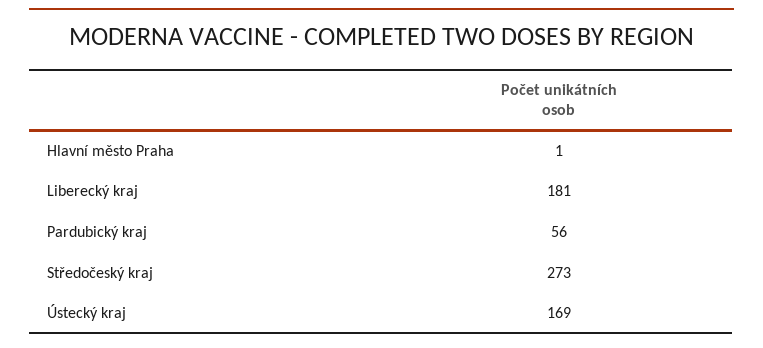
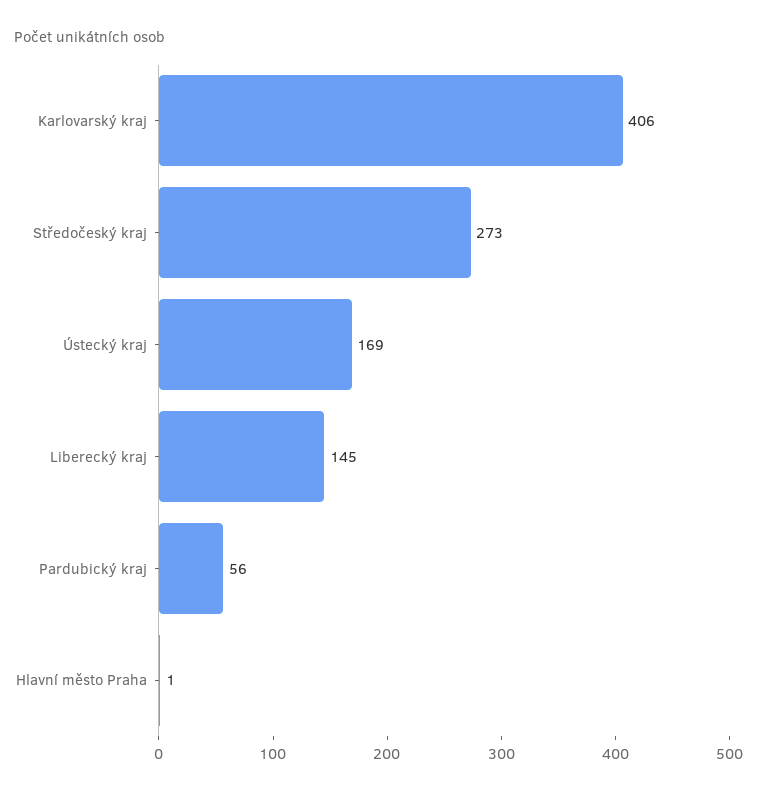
  {
    "Hlavní město Praha": 1,
-   "Liberecký kraj": 181,
+   "Liberecký kraj": 145,
    "Pardubický kraj": 56,
    "Středočeský kraj": 273,
-   "Ústecký kraj": 169
+   "Ústecký kraj": 169,
+   "Karlovarský kraj": 406
  }

